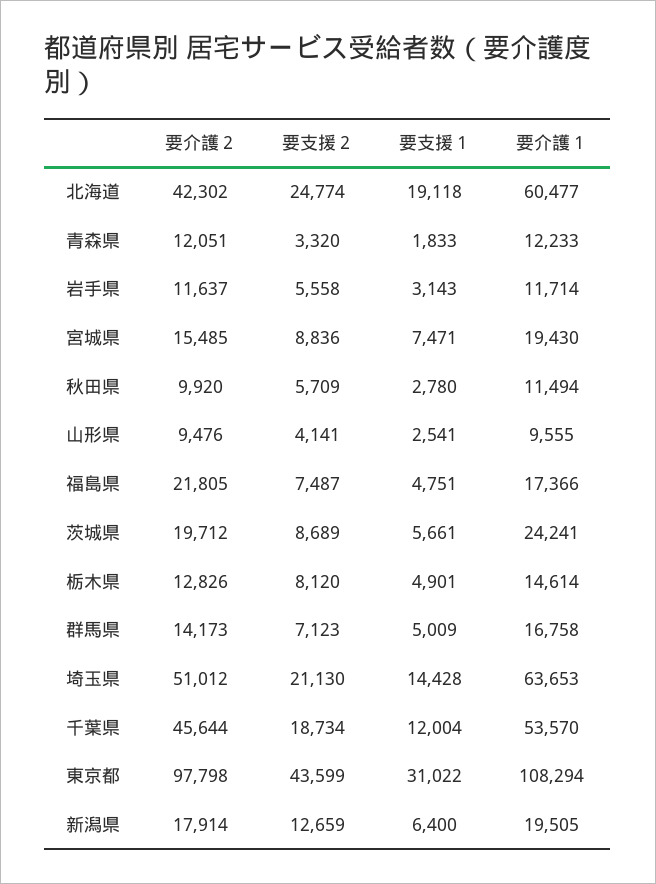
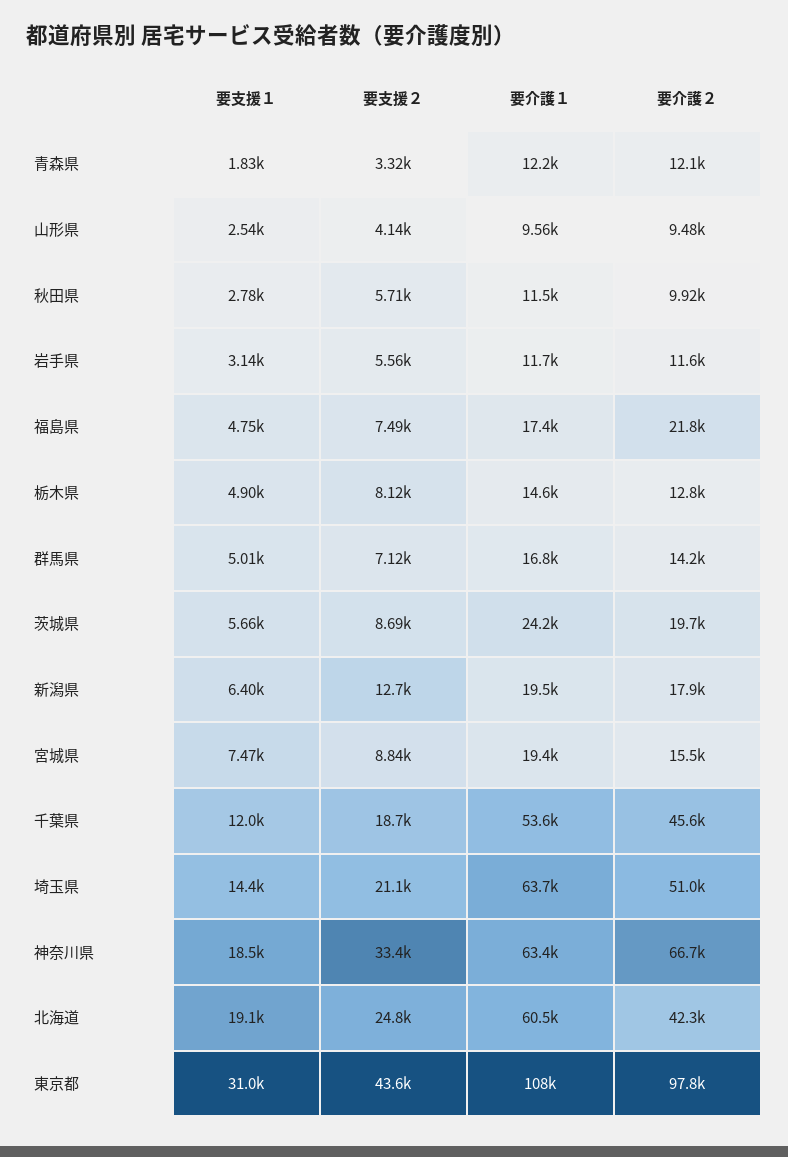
  {
    "要介護２": {
      "北海道": 42302,
      "青森県": 12051,
      "岩手県": 11637,
      "宮城県": 15485,
      "秋田県": 9920,
      "山形県": 9476,
      "福島県": 21805,
      "茨城県": 19712,
      "栃木県": 12826,
      "群馬県": 14173,
      "埼玉県": 51012,
      "千葉県": 45644,
      "東京都": 97798,
-     "新潟県": 17914
+     "新潟県": 17914,
+     "神奈川県": 66700
    },
    "要支援２": {
      "北海道": 24774,
      "青森県": 3320,
      "岩手県": 5558,
      "宮城県": 8836,
      "秋田県": 5709,
      "山形県": 4141,
      "福島県": 7487,
      "茨城県": 8689,
      "栃木県": 8120,
      "群馬県": 7123,
      "埼玉県": 21130,
      "千葉県": 18734,
      "東京都": 43599,
-     "新潟県": 12659
+     "新潟県": 12659,
+     "神奈川県": 33400
    },
    "要支援１": {
      "北海道": 19118,
      "青森県": 1833,
      "岩手県": 3143,
      "宮城県": 7471,
      "秋田県": 2780,
      "山形県": 2541,
      "福島県": 4751,
      "茨城県": 5661,
      "栃木県": 4901,
      "群馬県": 5009,
      "埼玉県": 14428,
      "千葉県": 12004,
      "東京都": 31022,
-     "新潟県": 6400
+     "新潟県": 6400,
+     "神奈川県": 18500
    },
    "要介護１": {
      "北海道": 60477,
      "青森県": 12233,
      "岩手県": 11714,
      "宮城県": 19430,
      "秋田県": 11494,
      "山形県": 9555,
      "福島県": 17366,
      "茨城県": 24241,
      "栃木県": 14614,
      "群馬県": 16758,
      "埼玉県": 63653,
      "千葉県": 53570,
      "東京都": 108294,
-     "新潟県": 19505
+     "新潟県": 19505,
+     "神奈川県": 63400
    }
  }

